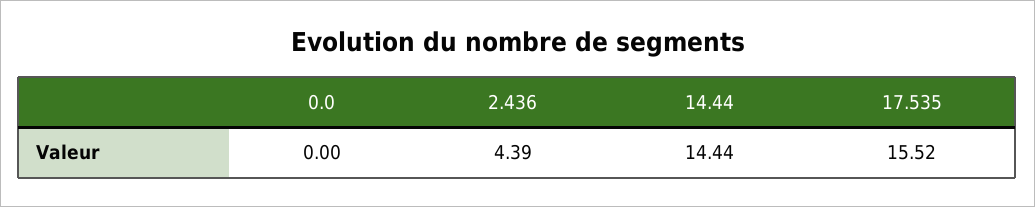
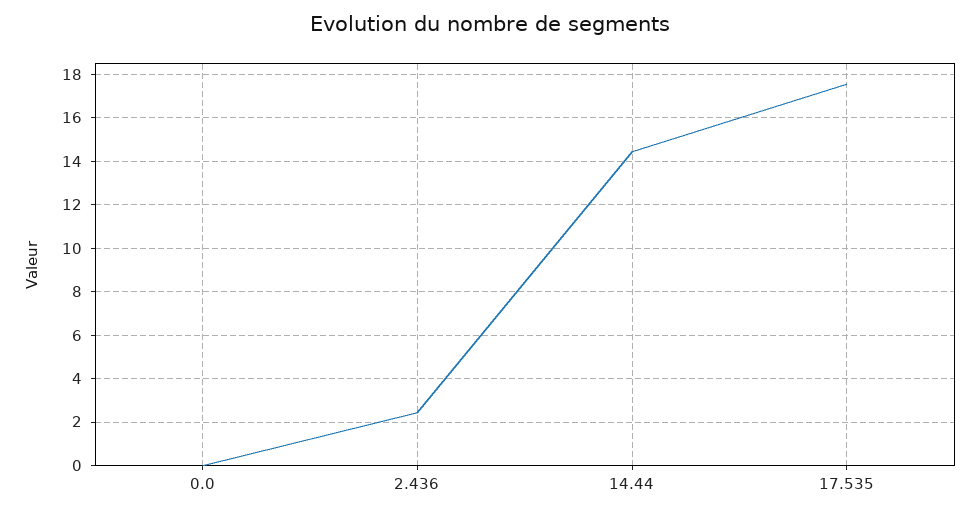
  {
    "0.0": 0,
-   "2.436": 4.39,
+   "2.436": 2.5,
    "14.44": 14.44,
-   "17.535": 15.52
+   "17.535": 17.5
  }

